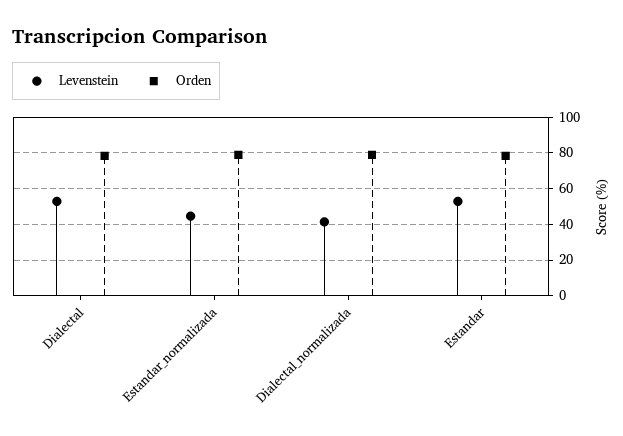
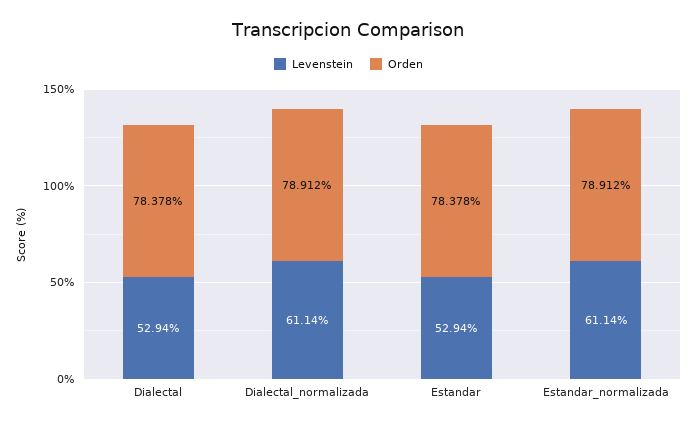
  {
    "Levenstein": {
      "Dialectal": 52.94,
-     "Estandar_normalizada": 45,
+     "Estandar_normalizada": 61.14,
-     "Dialectal_normalizada": 40,
+     "Dialectal_normalizada": 61.14,
      "Estandar": 52.94
    },
    "Orden": {
      "Dialectal": 78.378,
      "Estandar_normalizada": 78.912,
      "Dialectal_normalizada": 78.912,
      "Estandar": 78.378
    }
  }

